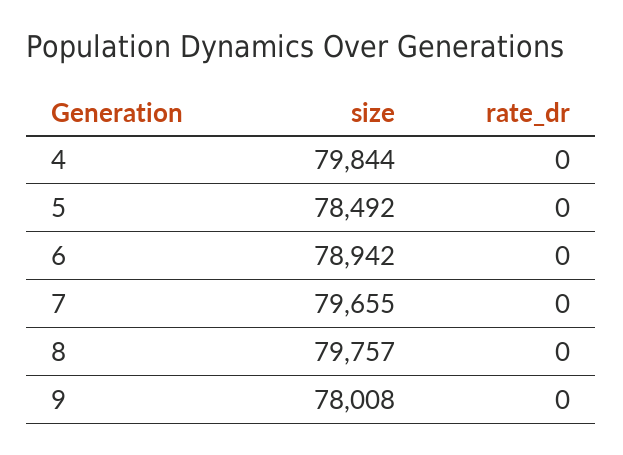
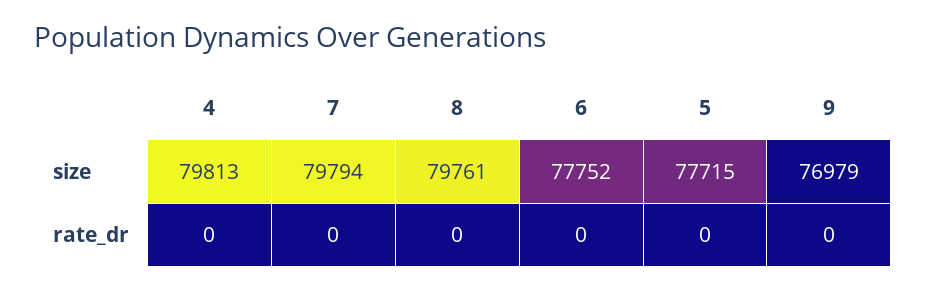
  {
    "size": {
-     "4": 79844,
+     "4": 79813,
-     "5": 78492,
+     "5": 77715,
-     "6": 78942,
+     "6": 77752,
-     "7": 79655,
+     "7": 79794,
-     "8": 79757,
+     "8": 79761,
-     "9": 78008
+     "9": 76979
    },
    "rate_dr": {
      "4": 0,
      "5": 0,
      "6": 0,
      "7": 0,
      "8": 0,
      "9": 0
    }
  }

